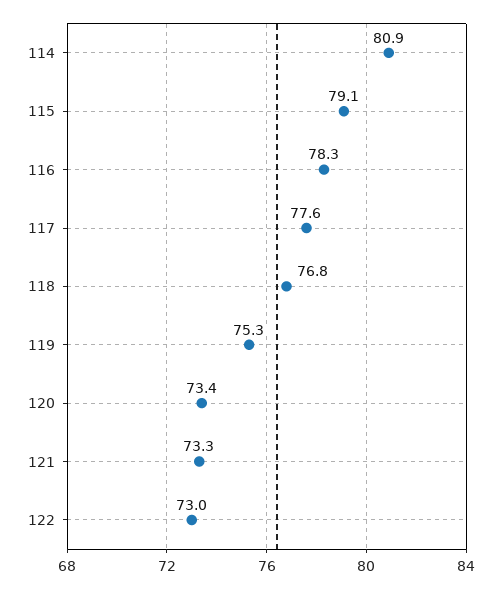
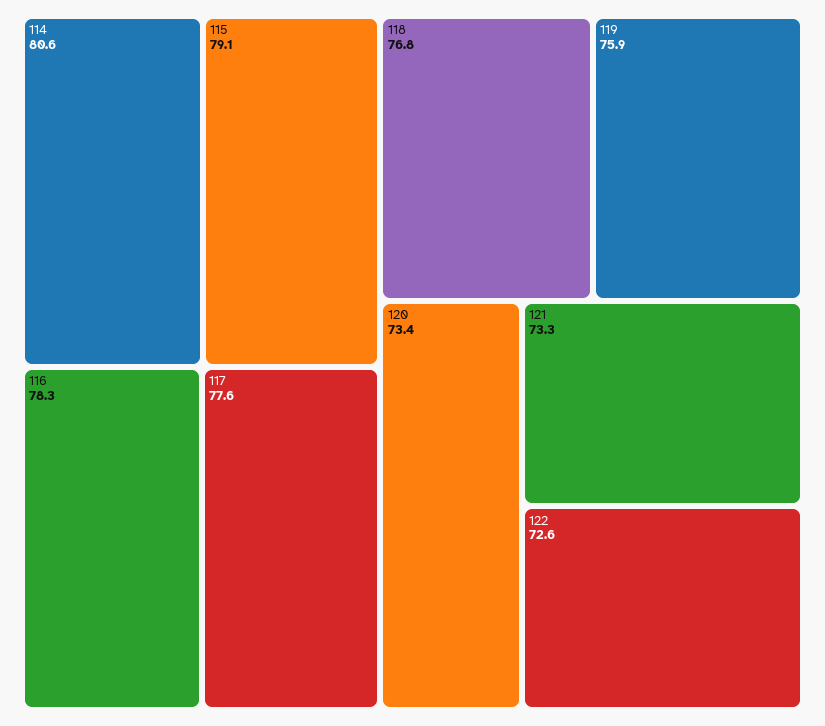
  {
-   "114": 80.9,
+   "114": 80.6,
    "115": 79.1,
    "116": 78.3,
    "117": 77.6,
    "118": 76.8,
-   "119": 75.3,
+   "119": 75.9,
    "120": 73.4,
    "121": 73.3,
-   "122": 73
+   "122": 72.6
  }

